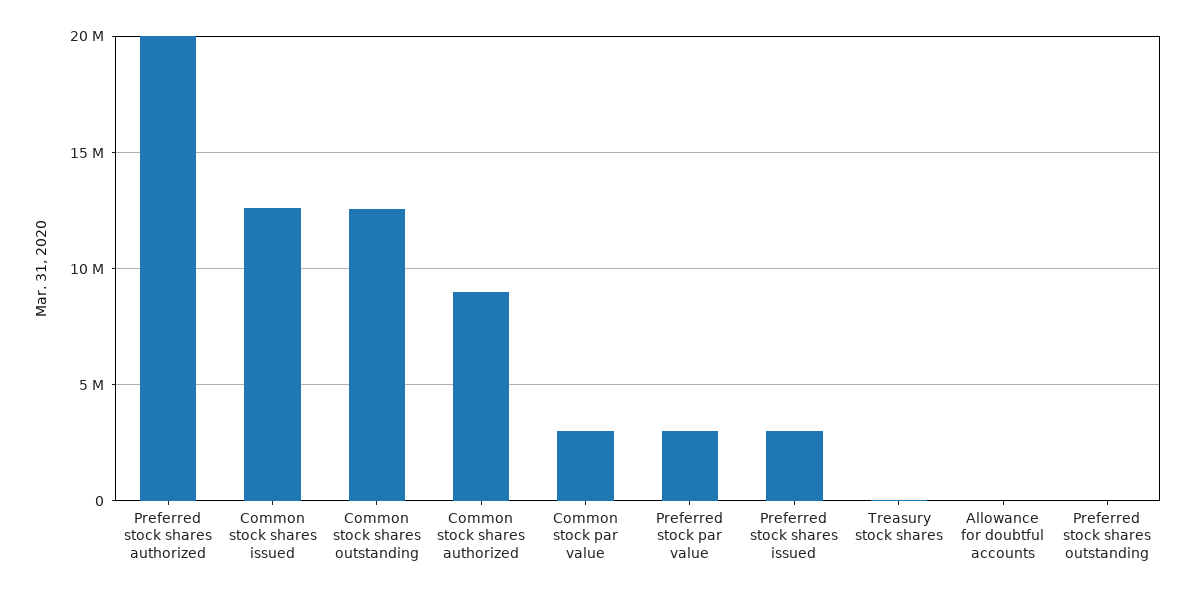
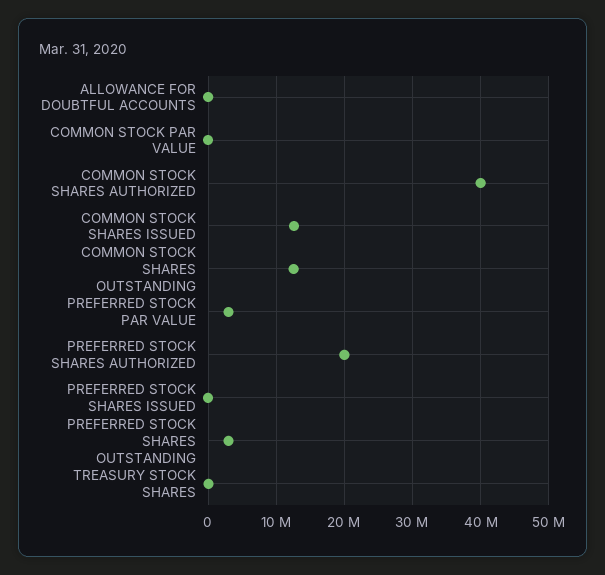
  {
    "Preferred stock shares authorized": 20000000,
    "Common stock shares issued": 12500000,
    "Common stock shares outstanding": 12500000,
-   "Common stock shares authorized": 9000000,
+   "Common stock shares authorized": 40000000,
-   "Common stock par value": 3000000,
+   "Common stock par value": 0,
    "Preferred stock par value": 3000000,
-   "Preferred stock shares issued": 3000000,
+   "Preferred stock shares issued": 0,
    "Treasury stock shares": 0,
    "Allowance for doubtful accounts": 0,
-   "Preferred stock shares outstanding": 0
+   "Preferred stock shares outstanding": 3000000
  }

